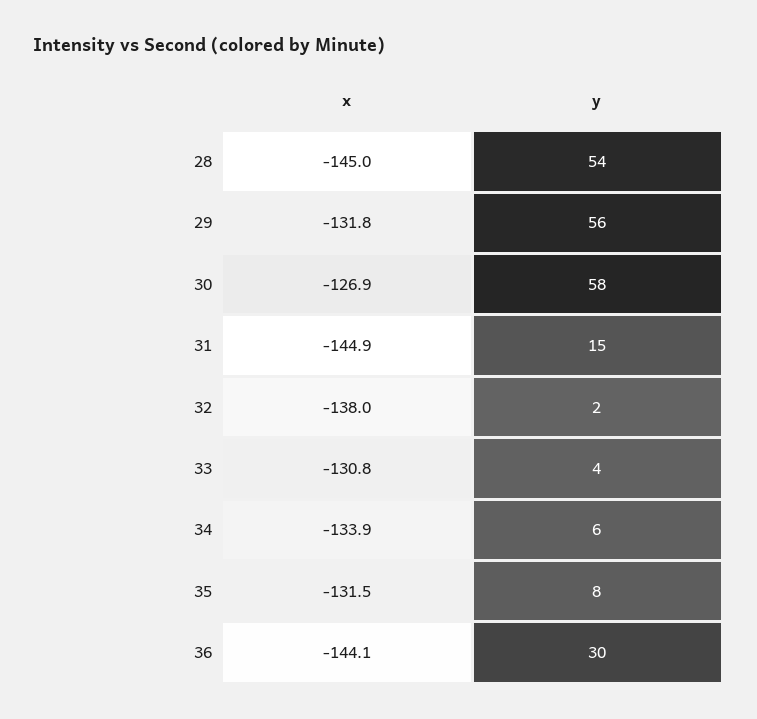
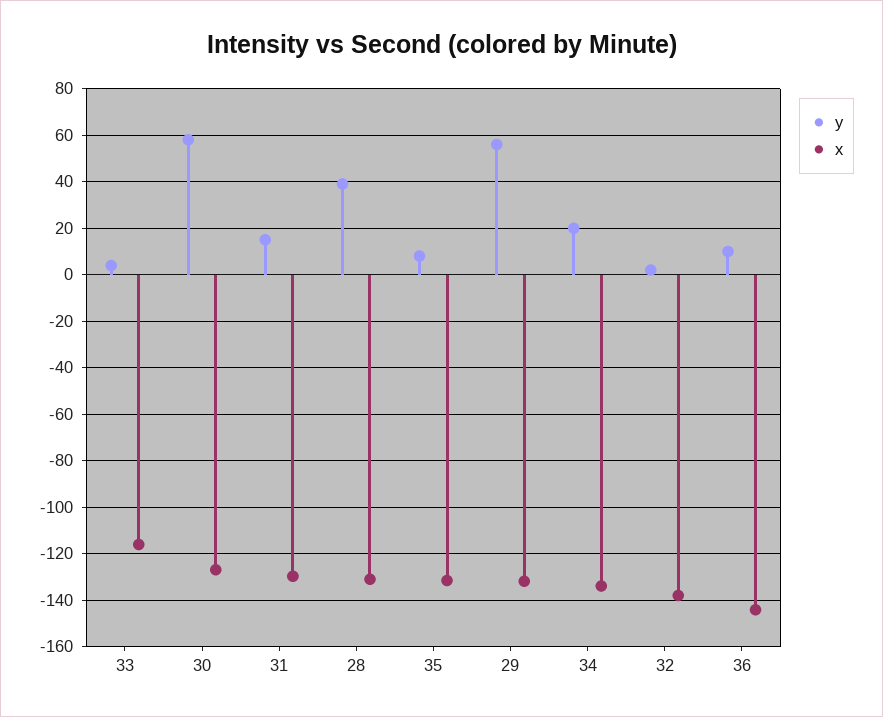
  {
    "x": {
-     "28": -145,
+     "28": -130,
      "29": -131.8,
      "30": -126.9,
-     "31": -144.9,
+     "31": -130,
      "32": -138,
-     "33": -130.8,
+     "33": -115,
      "34": -133.9,
      "35": -131.5,
      "36": -144.1
    },
    "y": {
-     "28": 54,
+     "28": 40,
      "29": 56,
      "30": 58,
      "31": 15,
      "32": 2,
      "33": 4,
-     "34": 6,
+     "34": 20,
      "35": 8,
-     "36": 30
+     "36": 10
    }
  }

